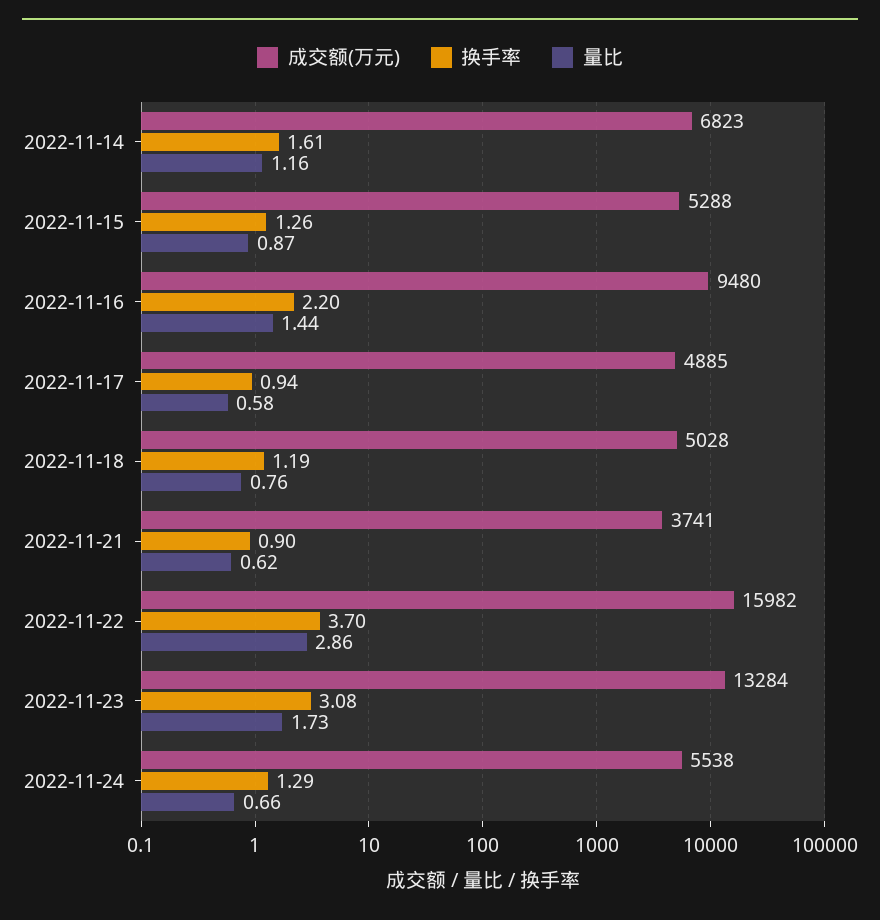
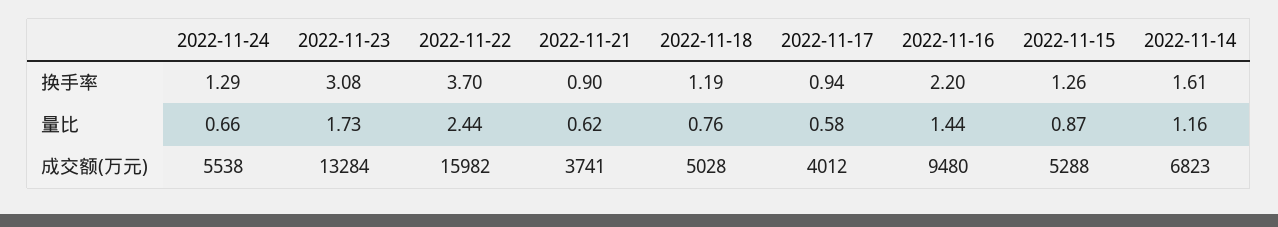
  {
    "成交额(万元)": {
      "2022-11-14": 6823,
      "2022-11-15": 5288,
      "2022-11-16": 9480,
-     "2022-11-17": 4885,
+     "2022-11-17": 4012,
      "2022-11-18": 5028,
      "2022-11-21": 3741,
      "2022-11-22": 15982,
      "2022-11-23": 13284,
      "2022-11-24": 5538
    },
    "换手率": {
      "2022-11-14": 1.61,
      "2022-11-15": 1.26,
      "2022-11-16": 2.2,
      "2022-11-17": 0.94,
      "2022-11-18": 1.19,
      "2022-11-21": 0.9,
      "2022-11-22": 3.7,
      "2022-11-23": 3.08,
      "2022-11-24": 1.29
    },
    "量比": {
      "2022-11-14": 1.16,
      "2022-11-15": 0.87,
      "2022-11-16": 1.44,
      "2022-11-17": 0.58,
      "2022-11-18": 0.76,
      "2022-11-21": 0.62,
-     "2022-11-22": 2.86,
+     "2022-11-22": 2.44,
      "2022-11-23": 1.73,
      "2022-11-24": 0.66
    }
  }

